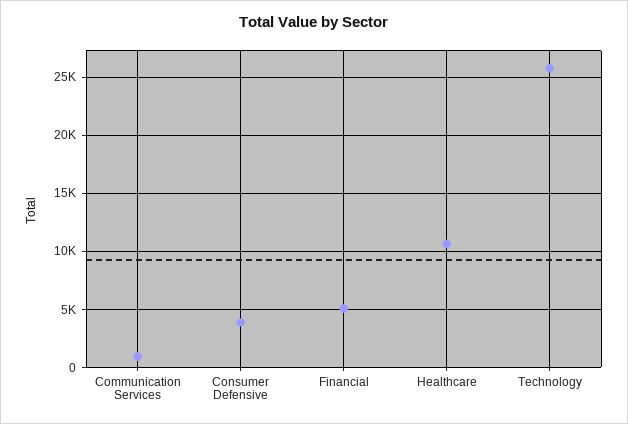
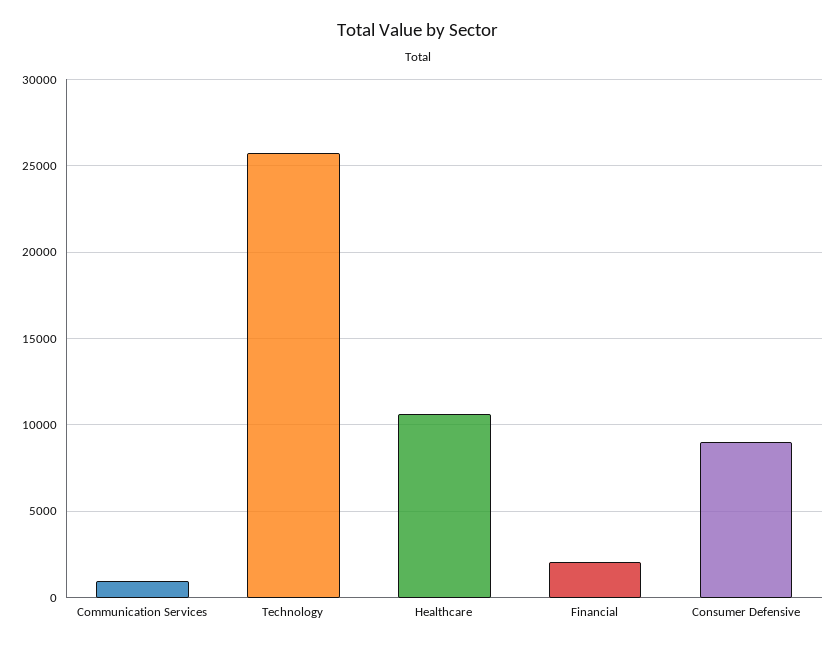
  {
    "Communication Services": 1000,
-   "Consumer Defensive": 4000,
+   "Consumer Defensive": 9000,
-   "Financial": 5000,
+   "Financial": 2000,
    "Healthcare": 10500,
    "Technology": 26000
  }

